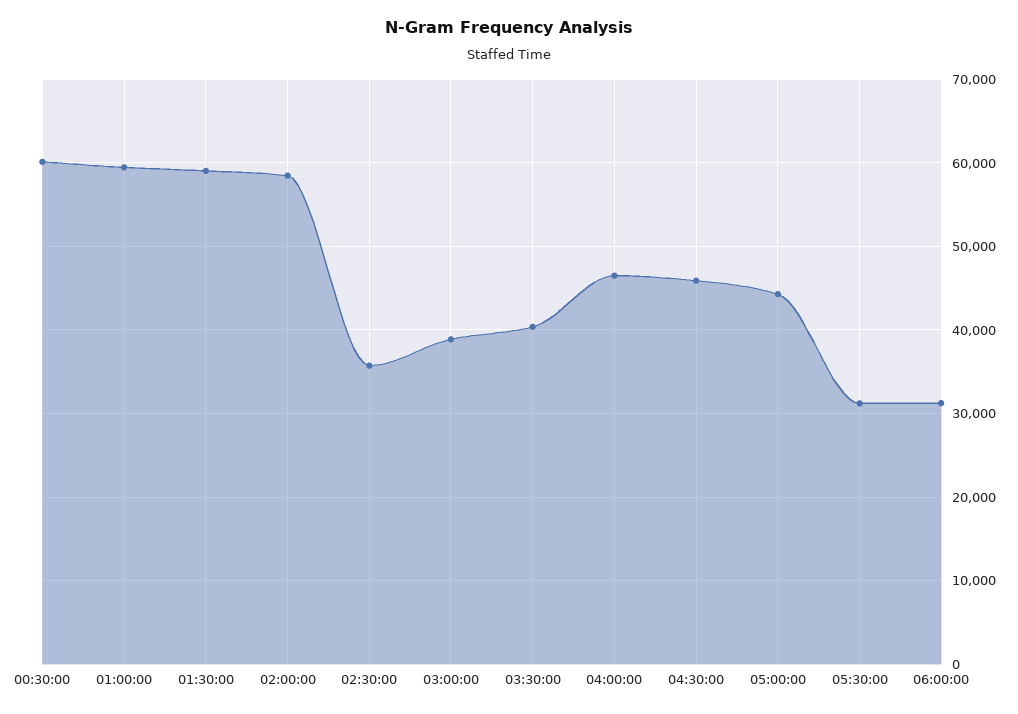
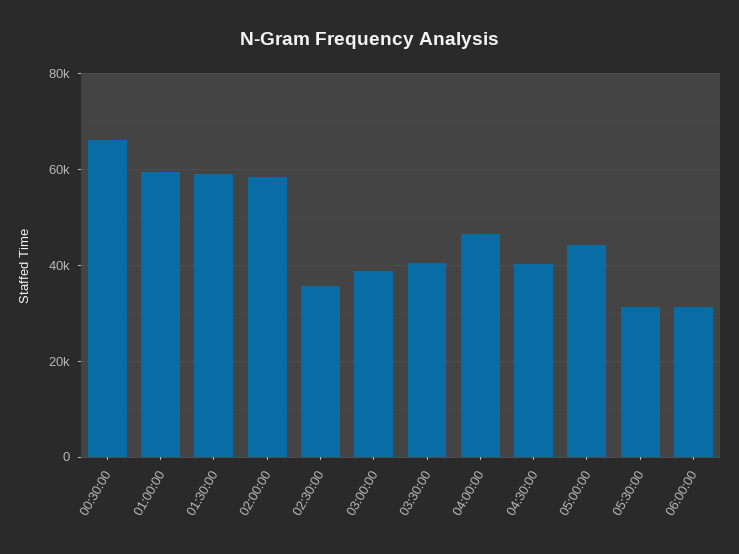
  {
-   "00:30:00": 60000,
+   "00:30:00": 66000,
    "01:00:00": 59000,
    "01:30:00": 59000,
    "02:00:00": 58000,
    "02:30:00": 36000,
    "03:00:00": 39000,
    "03:30:00": 40000,
    "04:00:00": 47000,
-   "04:30:00": 46000,
+   "04:30:00": 40000,
    "05:00:00": 44000,
    "05:30:00": 31000,
    "06:00:00": 31000
  }

